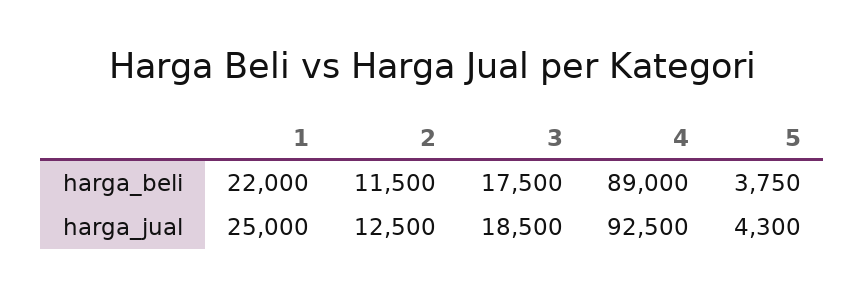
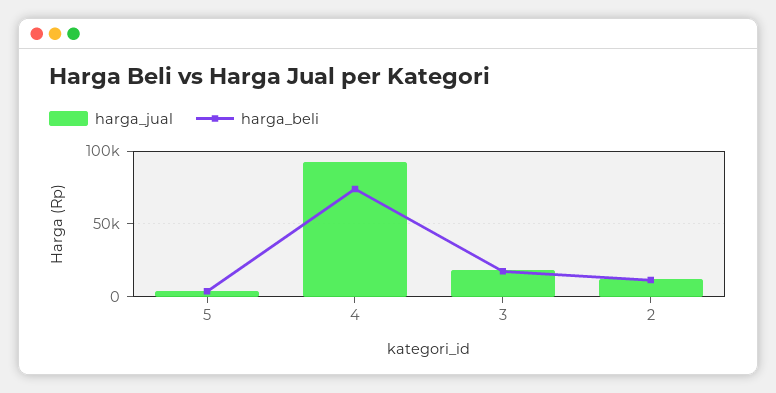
  {
    "harga_beli": {
-     "1": 22000,
      "2": 11500,
      "3": 17500,
-     "4": 89000,
+     "4": 75000,
      "5": 3750
    },
    "harga_jual": {
-     "1": 25000,
      "2": 12500,
      "3": 18500,
      "4": 92500,
      "5": 4300
    }
  }

